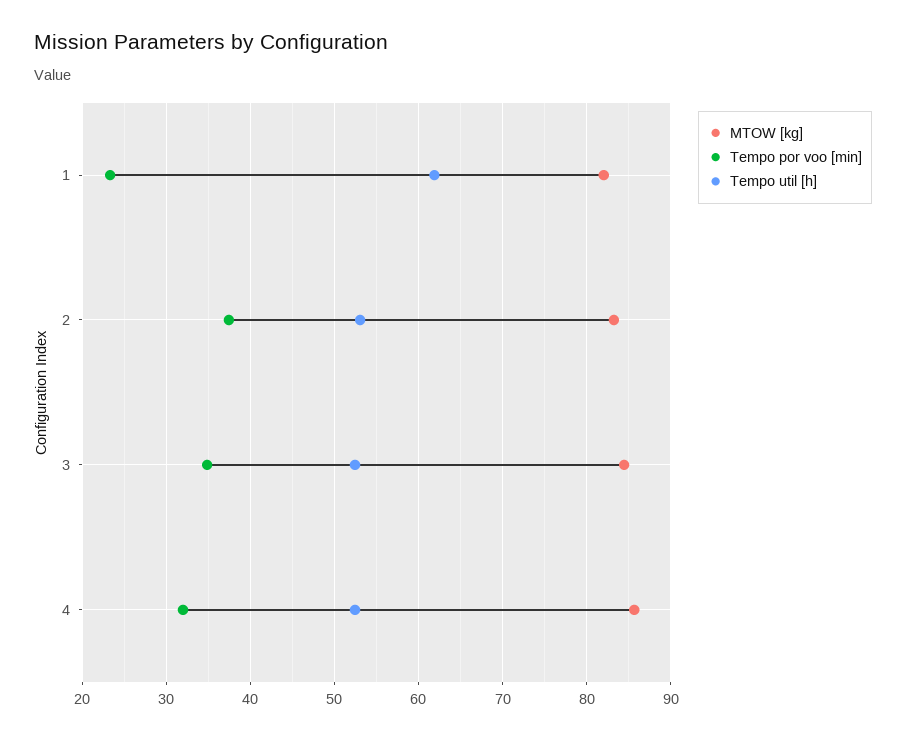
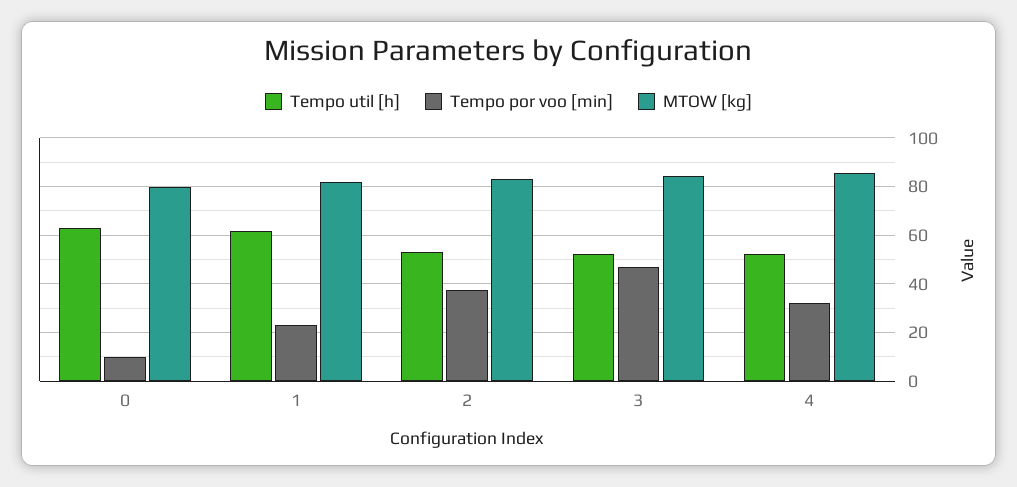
  {
    "MTOW [kg]": {
      "1": 82,
      "2": 83,
      "3": 84,
-     "4": 86
+     "4": 86,
+     "0": 80
    },
    "Tempo por voo [min]": {
      "1": 23,
      "2": 37,
-     "3": 35,
+     "3": 47.5,
-     "4": 32
+     "4": 32,
+     "0": 10
    },
    "Tempo util [h]": {
      "1": 62,
      "2": 53,
      "3": 52,
-     "4": 52
+     "4": 52,
+     "0": 62.5
    }
  }

